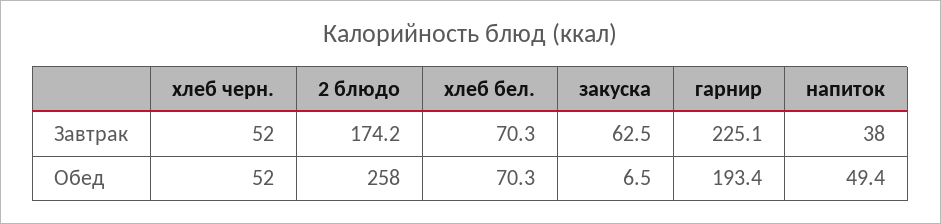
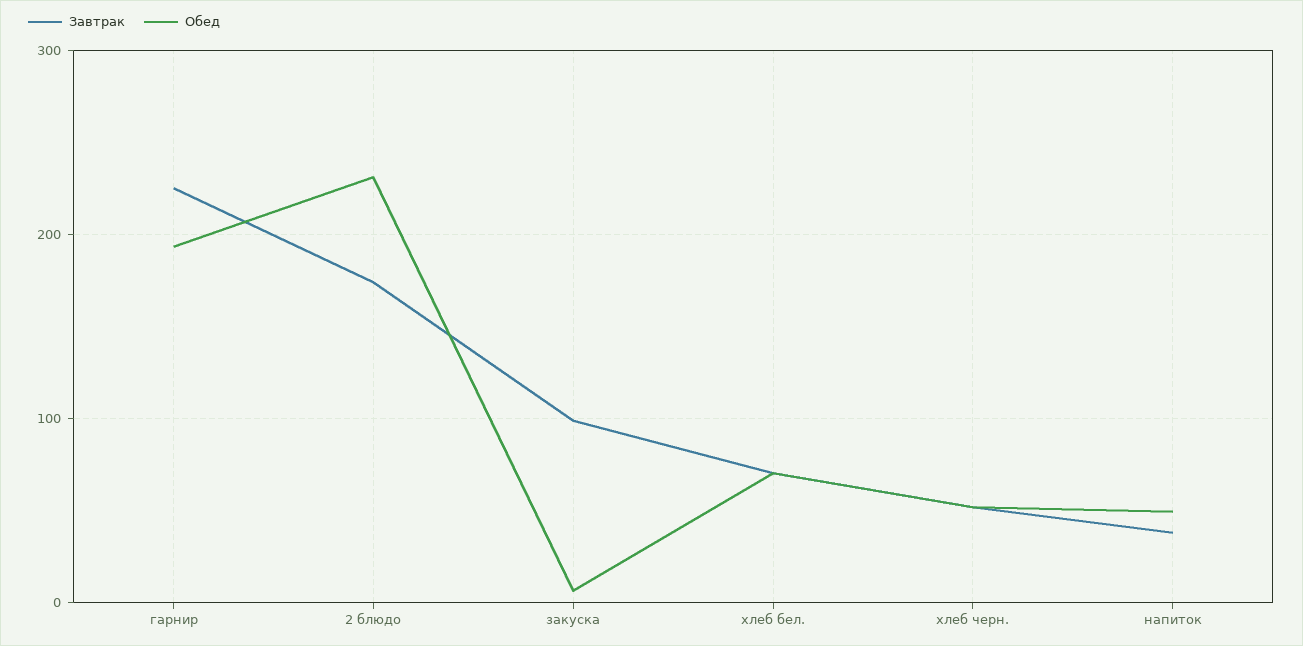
  {
    "Завтрак": {
      "хлеб черн.": 52,
      "2 блюдо": 174.2,
      "хлеб бел.": 70.3,
-     "закуска": 62.5,
+     "закуска": 100,
      "гарнир": 225.1,
      "напиток": 38
    },
    "Обед": {
      "хлеб черн.": 52,
-     "2 блюдо": 258,
+     "2 блюдо": 230,
      "хлеб бел.": 70.3,
      "закуска": 6.5,
      "гарнир": 193.4,
      "напиток": 49.4
    }
  }

